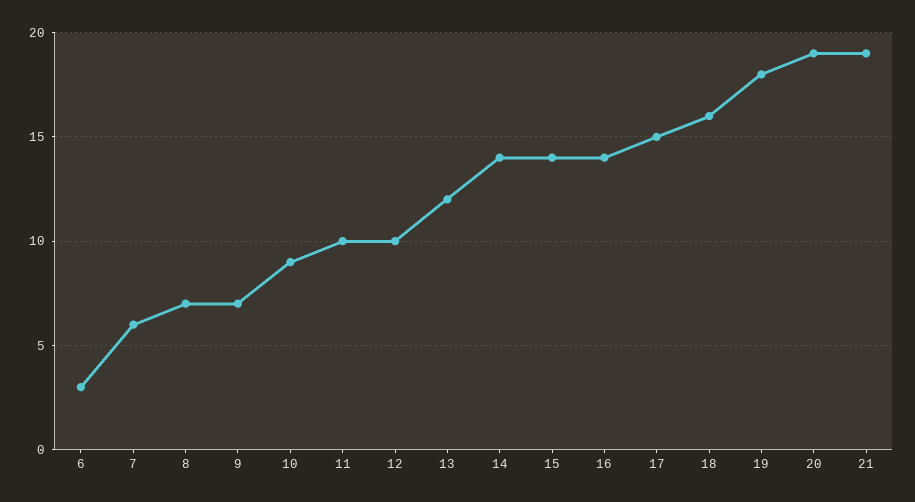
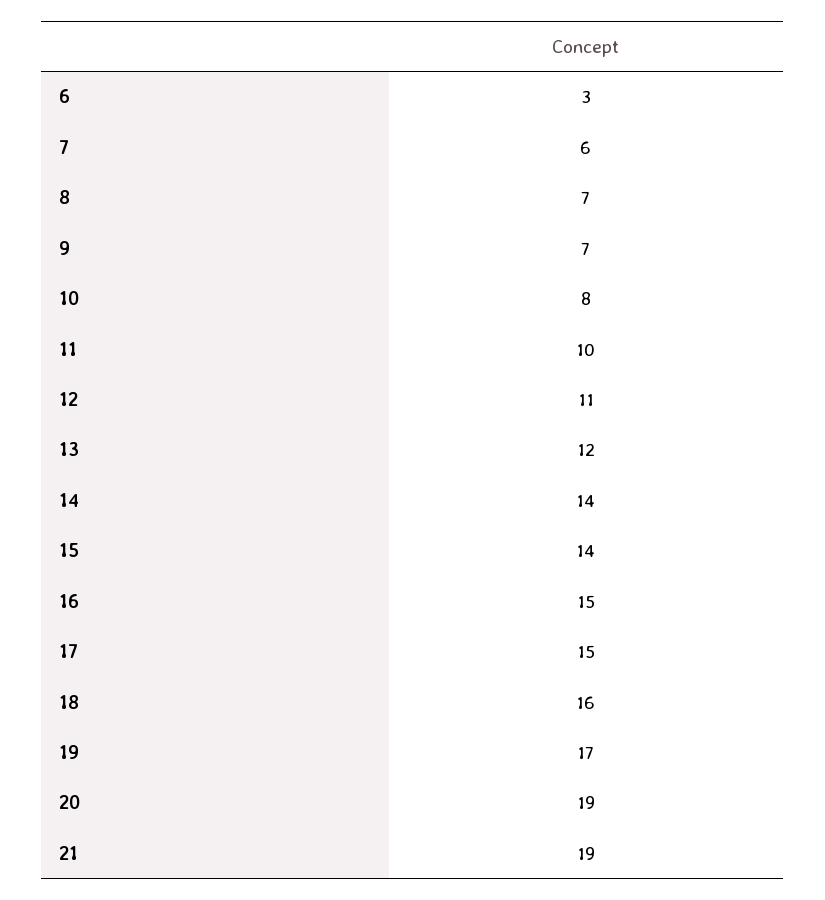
  {
    "6": 3,
    "7": 6,
    "8": 7,
    "9": 7,
-   "10": 9,
+   "10": 8,
    "11": 10,
-   "12": 10,
+   "12": 11,
    "13": 12,
    "14": 14,
    "15": 14,
-   "16": 14,
+   "16": 15,
    "17": 15,
    "18": 16,
-   "19": 18,
+   "19": 17,
    "20": 19,
    "21": 19
  }

